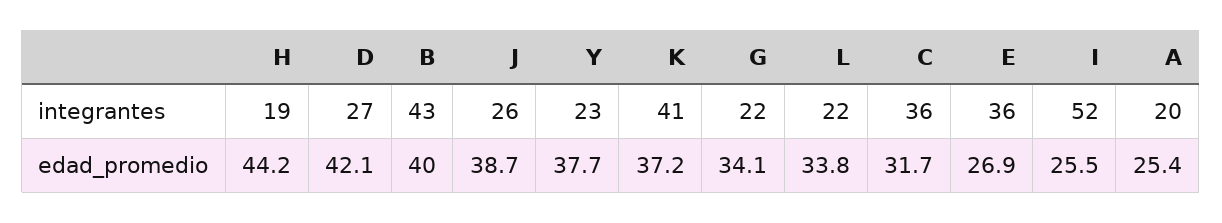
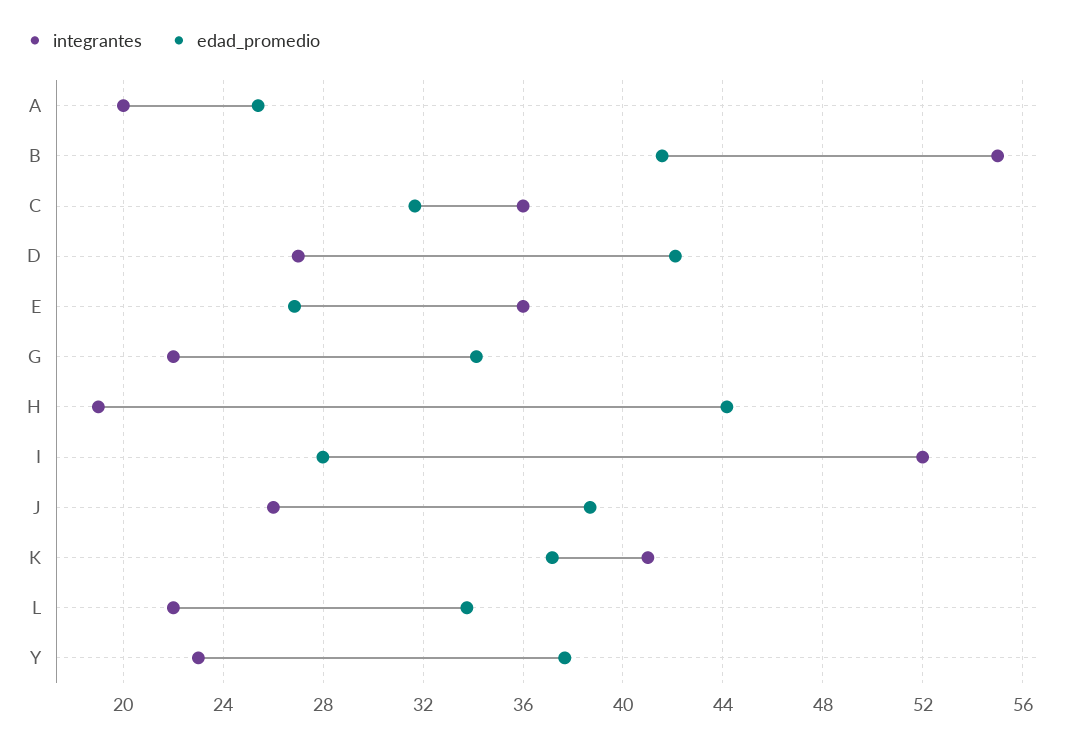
  {
    "integrantes": {
      "H": 19,
      "D": 27,
-     "B": 43,
+     "B": 55,
      "J": 26,
      "Y": 23,
      "K": 41,
      "G": 22,
      "L": 22,
      "C": 36,
      "E": 36,
      "I": 52,
      "A": 20
    },
    "edad_promedio": {
      "H": 44.2,
      "D": 42.1,
-     "B": 40,
+     "B": 41.5,
      "J": 38.7,
      "Y": 37.7,
      "K": 37.2,
      "G": 34.1,
      "L": 33.8,
      "C": 31.7,
      "E": 26.9,
-     "I": 25.5,
+     "I": 28,
      "A": 25.4
    }
  }

